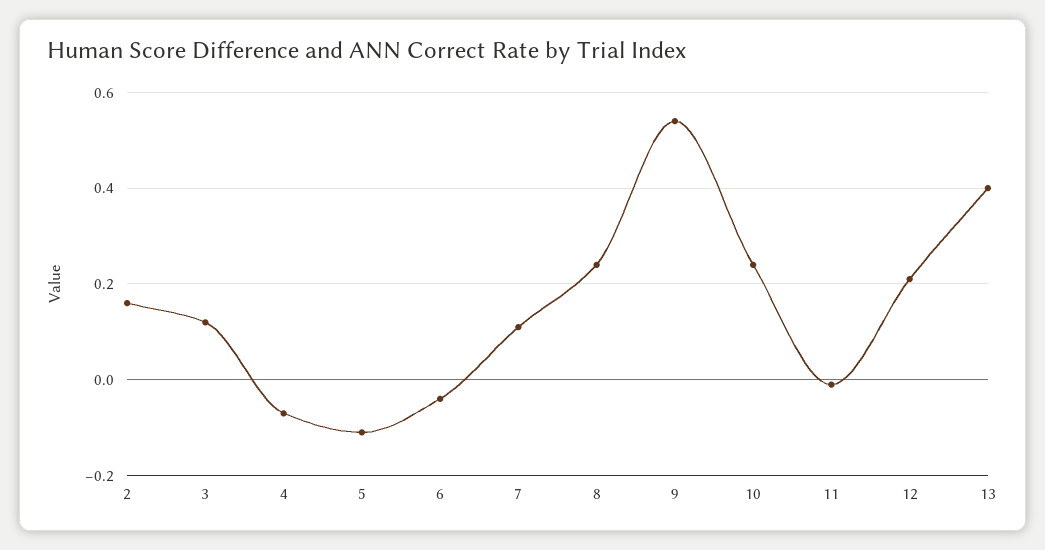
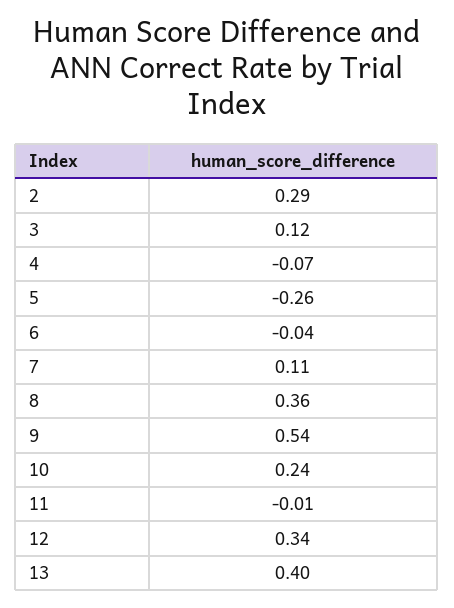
  {
-   "2": 0.15,
+   "2": 0.29,
    "3": 0.12,
    "4": -0.07,
-   "5": -0.1,
+   "5": -0.26,
    "6": -0.04,
    "7": 0.11,
-   "8": 0.25,
+   "8": 0.36,
    "9": 0.54,
    "10": 0.24,
    "11": -0.01,
-   "12": 0.2,
+   "12": 0.34,
    "13": 0.4
  }

